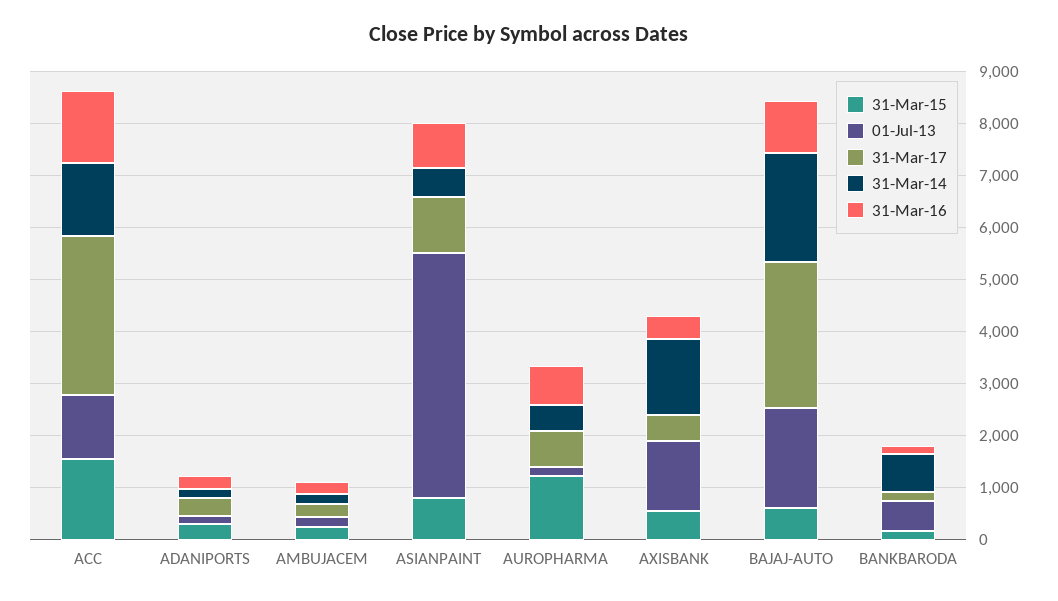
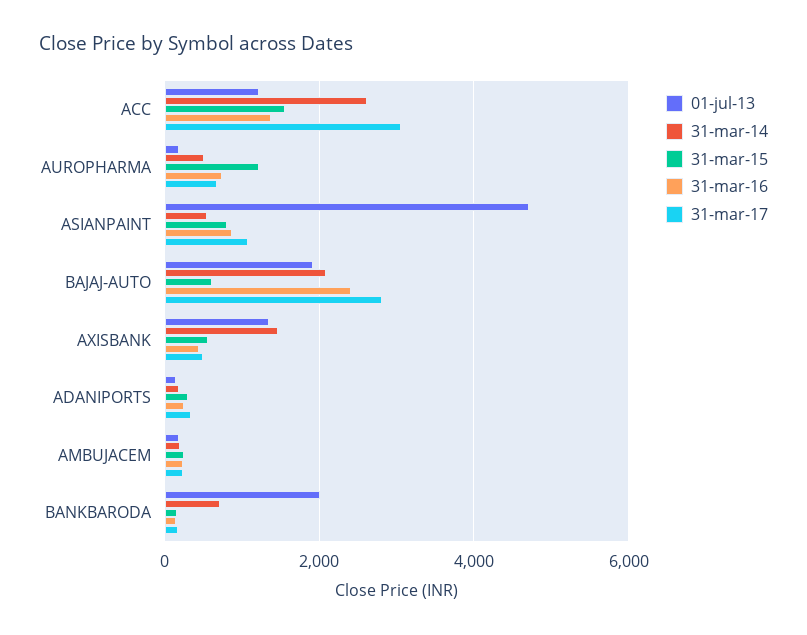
  {
    "31-Mar-15": {
      "ACC": 1600,
      "ADANIPORTS": 400,
      "AMBUJACEM": 200,
      "ASIANPAINT": 800,
      "AUROPHARMA": 1200,
      "AXISBANK": 600,
      "BAJAJ-AUTO": 600,
      "BANKBARODA": 200
    },
    "01-Jul-13": {
      "ACC": 1200,
      "ADANIPORTS": 200,
      "AMBUJACEM": 200,
      "ASIANPAINT": 4800,
      "AUROPHARMA": 200,
      "AXISBANK": 1400,
      "BAJAJ-AUTO": 2000,
-     "BANKBARODA": 600
+     "BANKBARODA": 2000
    },
    "31-Mar-17": {
      "ACC": 3000,
      "ADANIPORTS": 400,
      "AMBUJACEM": 200,
      "ASIANPAINT": 1000,
      "AUROPHARMA": 600,
      "AXISBANK": 400,
      "BAJAJ-AUTO": 2800,
      "BANKBARODA": 200
    },
    "31-Mar-14": {
-     "ACC": 1400,
+     "ACC": 2600,
      "ADANIPORTS": 200,
      "AMBUJACEM": 200,
      "ASIANPAINT": 600,
      "AUROPHARMA": 600,
      "AXISBANK": 1400,
      "BAJAJ-AUTO": 2000,
      "BANKBARODA": 800
    },
    "31-Mar-16": {
      "ACC": 1400,
      "ADANIPORTS": 200,
      "AMBUJACEM": 200,
      "ASIANPAINT": 800,
      "AUROPHARMA": 800,
      "AXISBANK": 400,
-     "BAJAJ-AUTO": 1000,
+     "BAJAJ-AUTO": 2400,
      "BANKBARODA": 200
    }
  }

